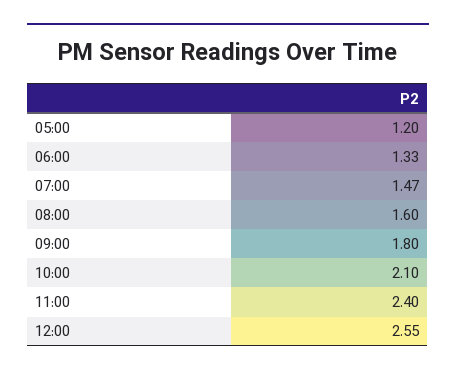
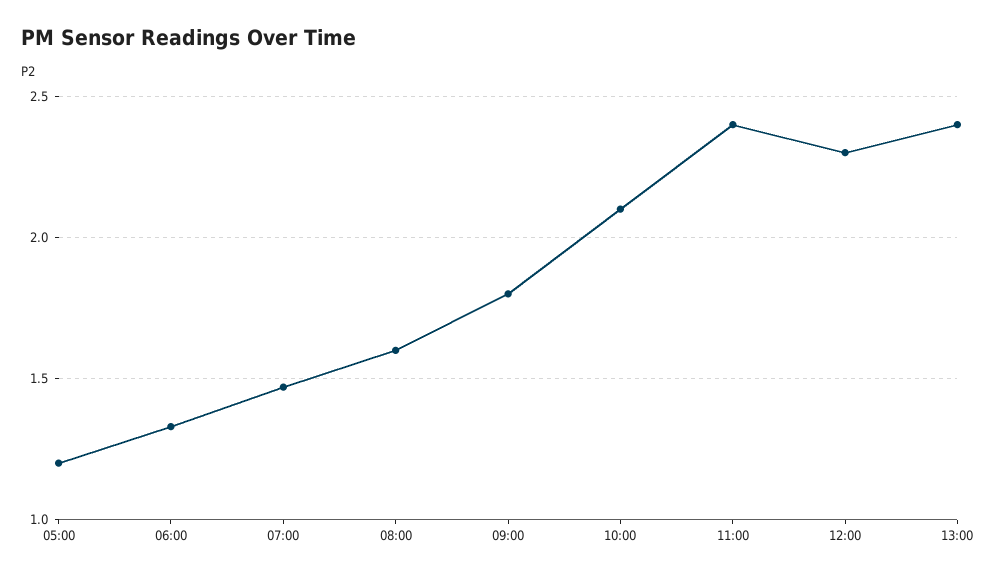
  {
    "05:00": 1.2,
    "06:00": 1.33,
    "07:00": 1.47,
    "08:00": 1.6,
    "09:00": 1.8,
    "10:00": 2.1,
    "11:00": 2.4,
-   "12:00": 2.55
+   "12:00": 2.3,
+   "13:00": 2.4
  }

